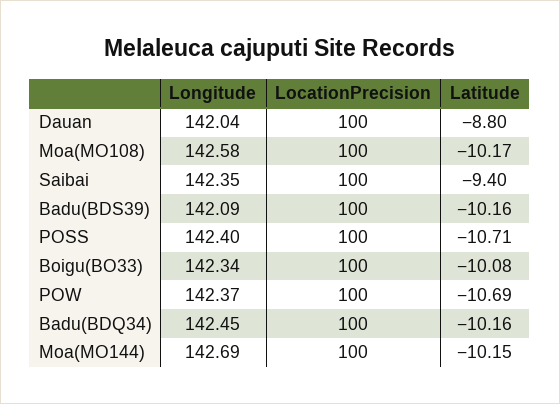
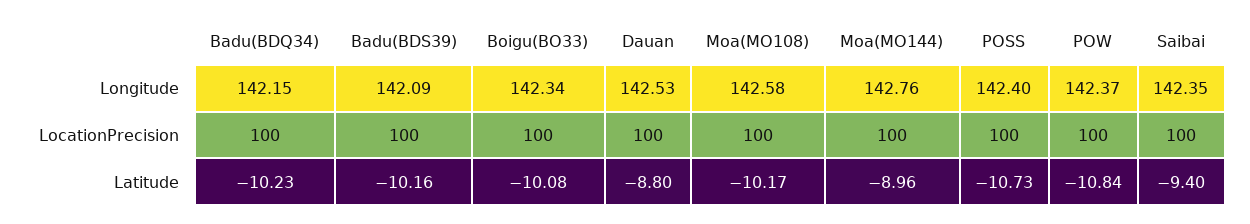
  {
    "Longitude": {
-     "Dauan": 142.04,
+     "Dauan": 142.53,
      "Moa(MO108)": 142.58,
      "Saibai": 142.35,
      "Badu(BDS39)": 142.09,
      "POSS": 142.4,
      "Boigu(BO33)": 142.34,
      "POW": 142.37,
-     "Badu(BDQ34)": 142.45,
+     "Badu(BDQ34)": 142.15,
-     "Moa(MO144)": 142.69
+     "Moa(MO144)": 142.76
    },
    "LocationPrecision": {
      "Dauan": 100,
      "Moa(MO108)": 100,
      "Saibai": 100,
      "Badu(BDS39)": 100,
      "POSS": 100,
      "Boigu(BO33)": 100,
      "POW": 100,
      "Badu(BDQ34)": 100,
      "Moa(MO144)": 100
    },
    "Latitude": {
      "Dauan": -8.8,
      "Moa(MO108)": -10.17,
      "Saibai": -9.4,
      "Badu(BDS39)": -10.16,
-     "POSS": -10.71,
+     "POSS": -10.73,
      "Boigu(BO33)": -10.08,
-     "POW": -10.69,
+     "POW": -10.84,
-     "Badu(BDQ34)": -10.16,
+     "Badu(BDQ34)": -10.23,
-     "Moa(MO144)": -10.15
+     "Moa(MO144)": -8.96
    }
  }

